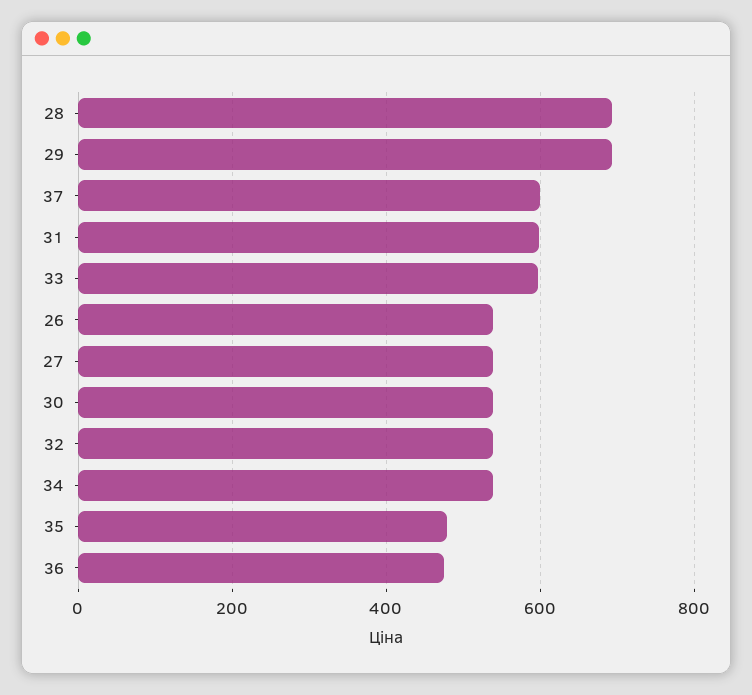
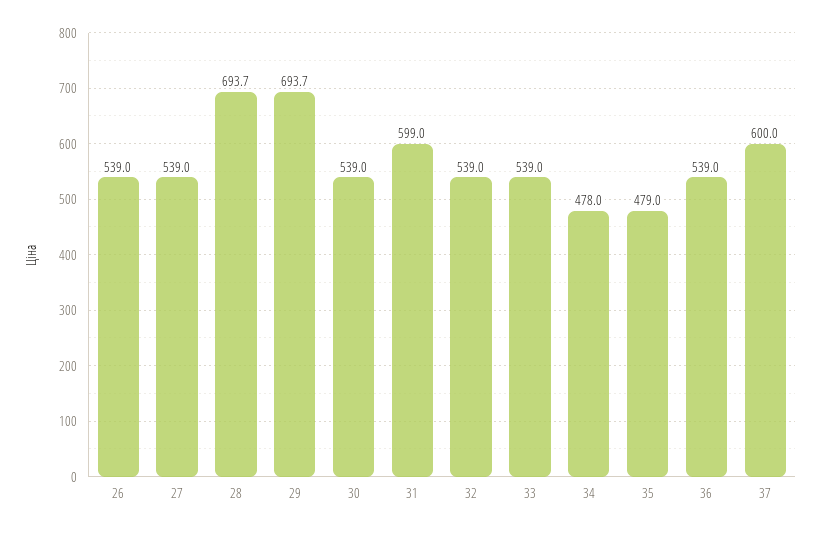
  {
    "28": 693.7,
    "29": 693.7,
    "37": 600,
    "31": 599,
-   "33": 600,
+   "33": 539,
    "26": 539,
    "27": 539,
    "30": 539,
    "32": 539,
-   "34": 540,
+   "34": 478,
    "35": 479,
-   "36": 480
+   "36": 539
  }

